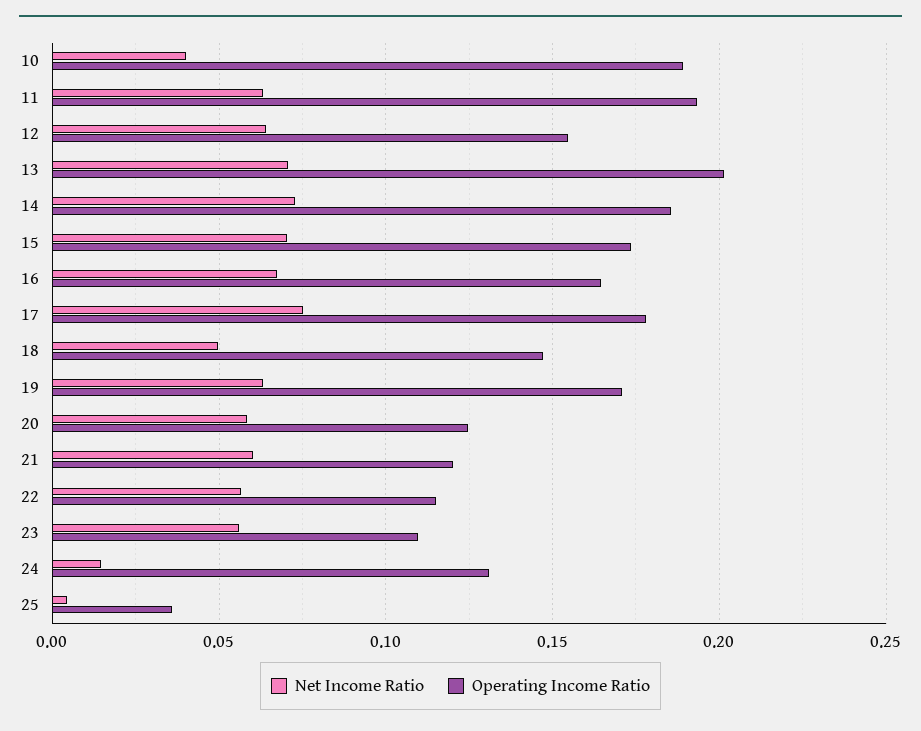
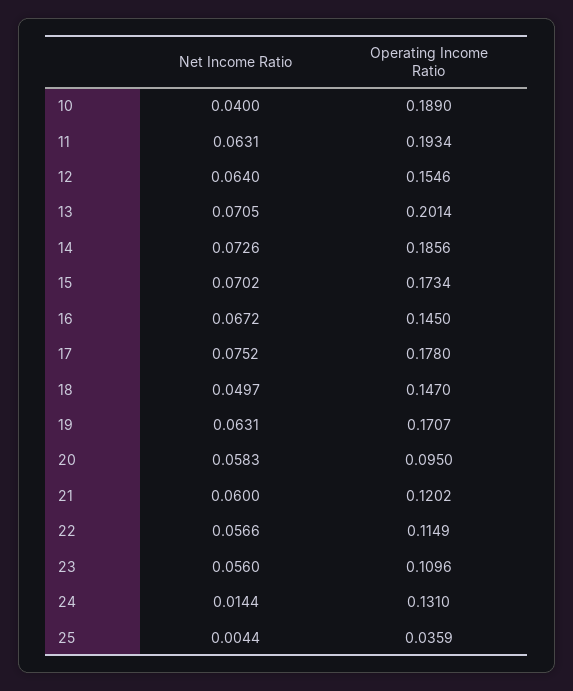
  {
    "Net Income Ratio": {
      "10": 0.04,
      "11": 0.0631,
      "12": 0.064,
      "13": 0.0705,
      "14": 0.0726,
      "15": 0.0702,
      "16": 0.0672,
      "17": 0.0752,
      "18": 0.0497,
      "19": 0.0631,
      "20": 0.0583,
      "21": 0.06,
      "22": 0.0566,
      "23": 0.056,
      "24": 0.0144,
      "25": 0.0044
    },
    "Operating Income Ratio": {
      "10": 0.189,
      "11": 0.1934,
      "12": 0.1546,
      "13": 0.2014,
      "14": 0.1856,
      "15": 0.1734,
-     "16": 0.165,
+     "16": 0.145,
      "17": 0.178,
      "18": 0.147,
      "19": 0.1707,
-     "20": 0.125,
+     "20": 0.095,
      "21": 0.1202,
      "22": 0.1149,
      "23": 0.1096,
      "24": 0.131,
      "25": 0.0359
    }
  }

